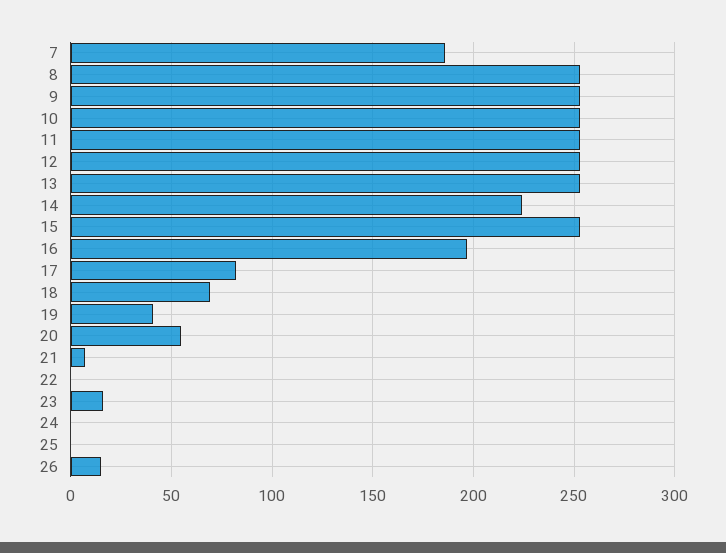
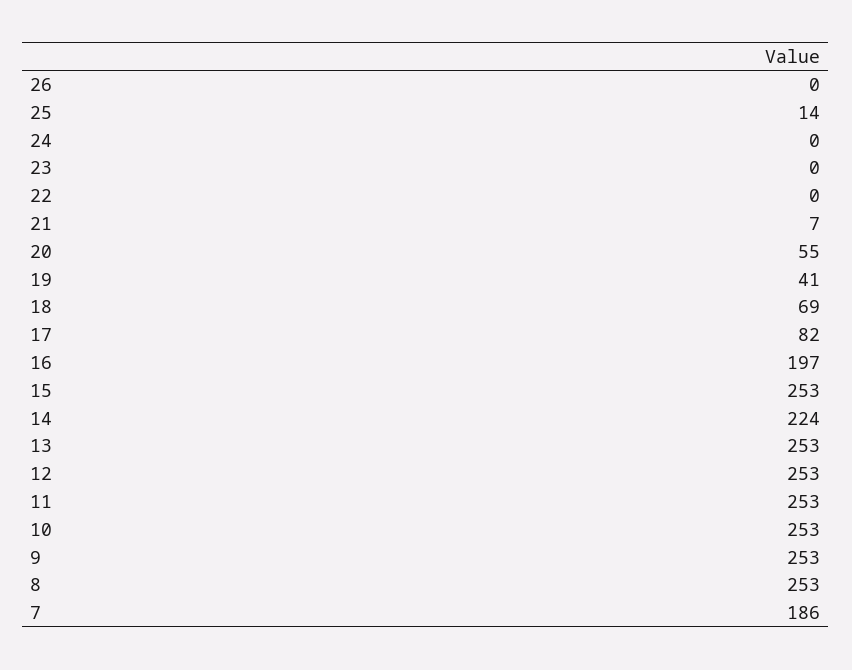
  {
    "7": 186,
    "8": 253,
    "9": 253,
    "10": 253,
    "11": 253,
    "12": 253,
    "13": 253,
    "14": 224,
    "15": 253,
    "16": 197,
    "17": 82,
    "18": 69,
    "19": 41,
    "20": 55,
    "21": 7,
    "22": 0,
-   "23": 15,
+   "23": 0,
    "24": 0,
-   "25": 0,
+   "25": 14,
-   "26": 15
+   "26": 0
  }

